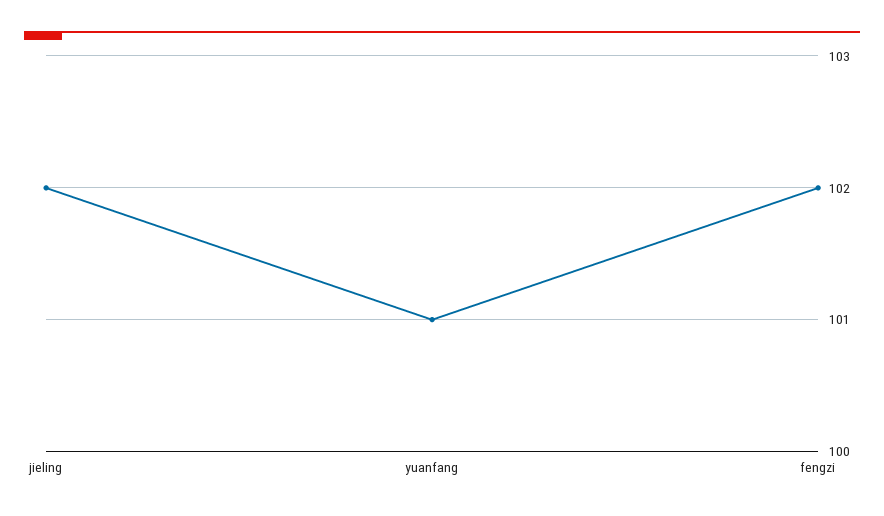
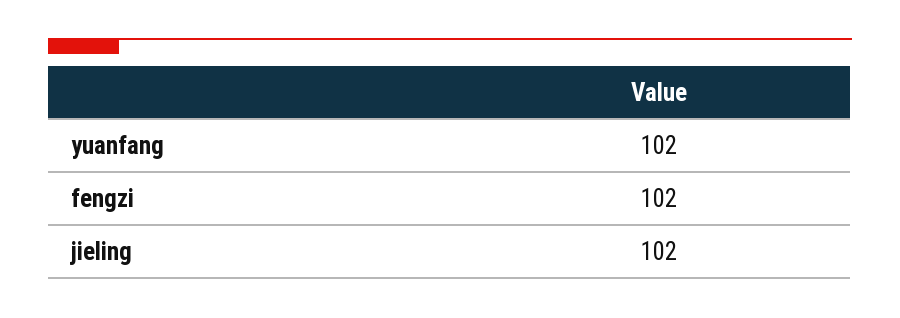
  {
    "jieling": 102,
-   "yuanfang": 101,
+   "yuanfang": 102,
    "fengzi": 102
  }

